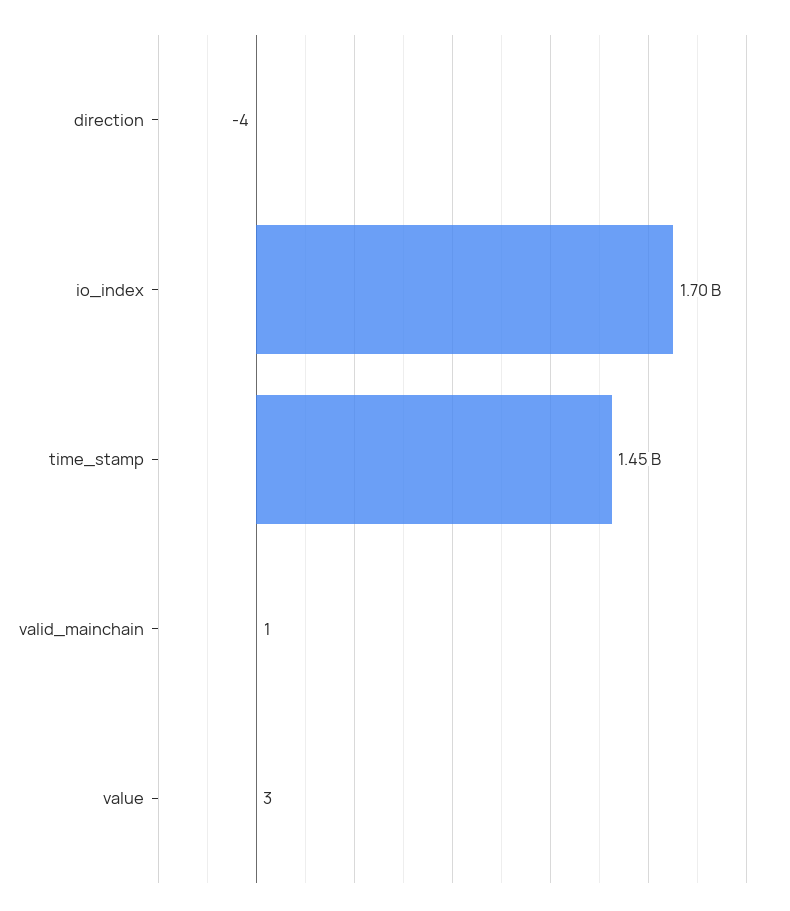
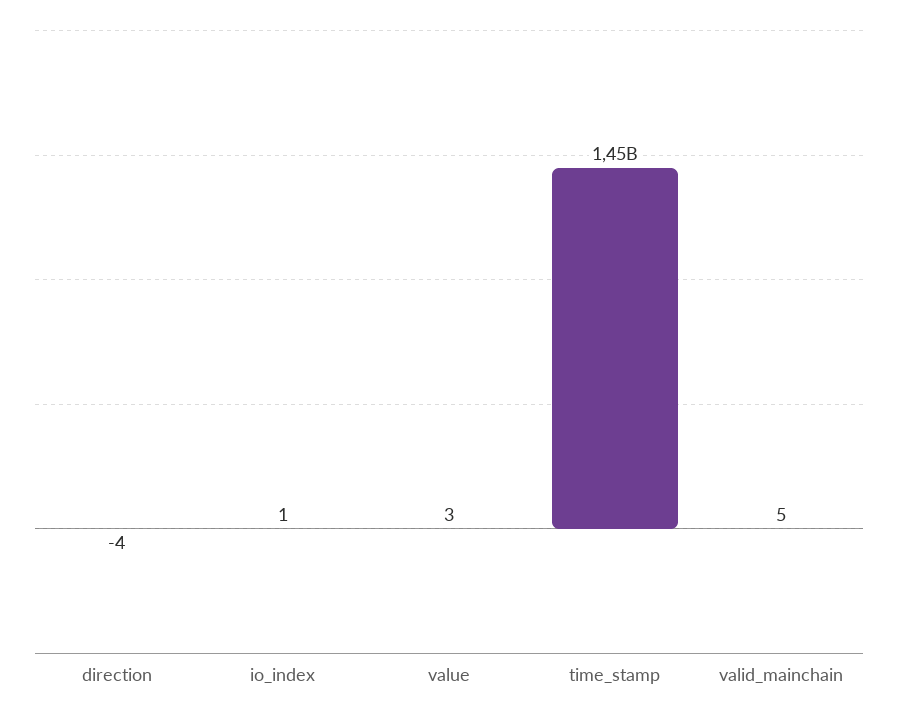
  {
    "direction": -4,
-   "io_index": 1700000000,
+   "io_index": 1,
    "time_stamp": 1450000000,
-   "valid_mainchain": 1,
+   "valid_mainchain": 5,
    "value": 3
  }

